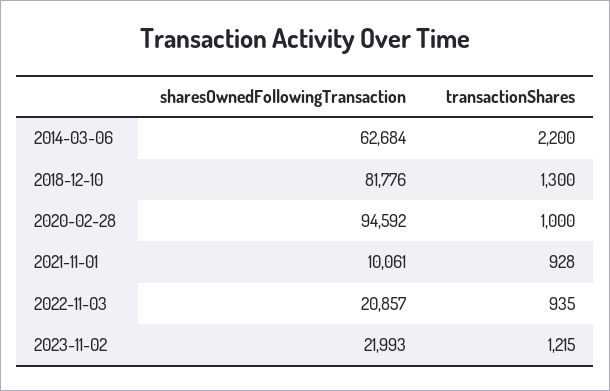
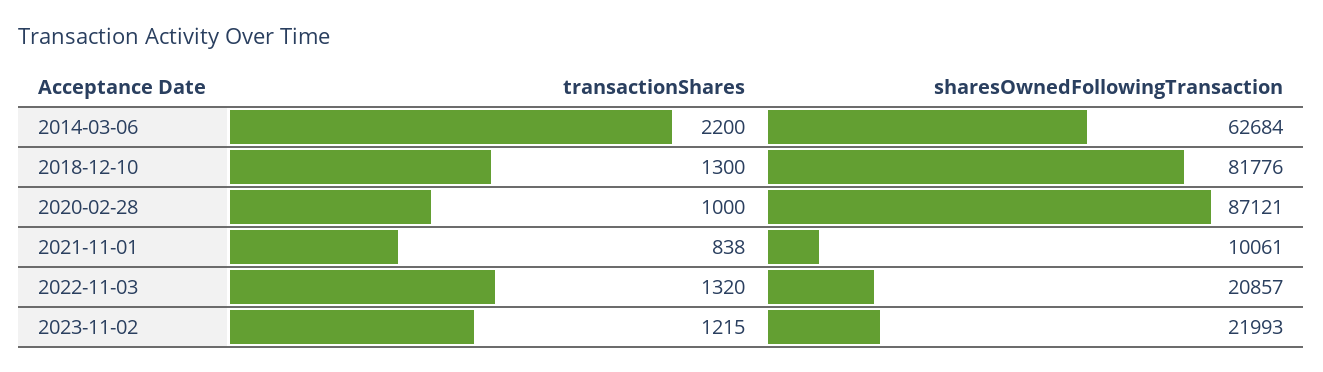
  {
    "sharesOwnedFollowingTransaction": {
      "2014-03-06": 62684,
      "2018-12-10": 81776,
-     "2020-02-28": 94592,
+     "2020-02-28": 87121,
      "2021-11-01": 10061,
      "2022-11-03": 20857,
      "2023-11-02": 21993
    },
    "transactionShares": {
      "2014-03-06": 2200,
      "2018-12-10": 1300,
      "2020-02-28": 1000,
-     "2021-11-01": 928,
+     "2021-11-01": 838,
-     "2022-11-03": 935,
+     "2022-11-03": 1320,
      "2023-11-02": 1215
    }
  }

